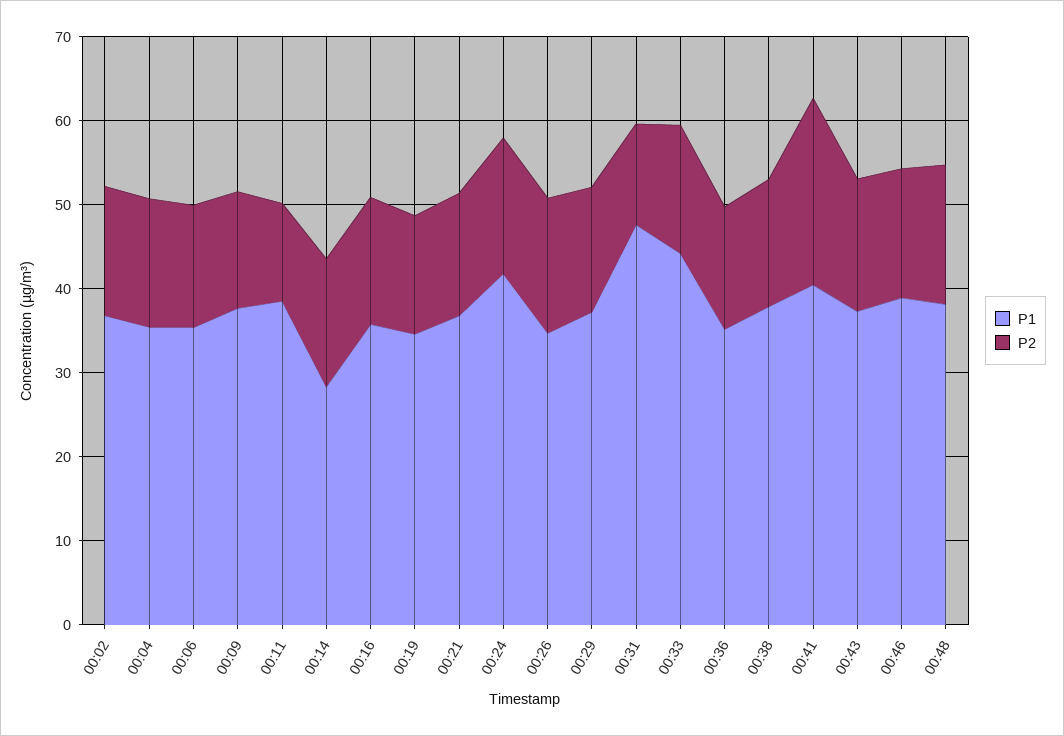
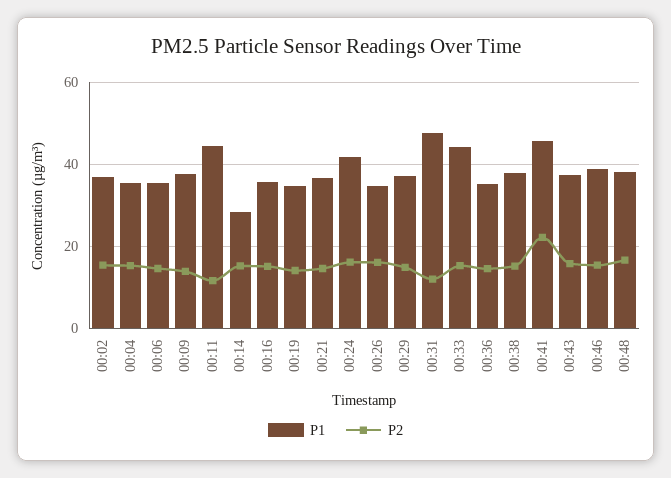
  {
    "P1": {
      "00:02": 36,
      "00:04": 36,
      "00:06": 36,
      "00:09": 38,
-     "00:11": 38,
+     "00:11": 44,
      "00:14": 28,
      "00:16": 36,
      "00:19": 34,
      "00:21": 36,
      "00:24": 42,
      "00:26": 34,
      "00:29": 38,
      "00:31": 48,
      "00:33": 44,
      "00:36": 36,
      "00:38": 38,
-     "00:41": 40,
+     "00:41": 46,
      "00:43": 38,
      "00:46": 38,
      "00:48": 38
    },
    "P2": {
      "00:02": 16,
      "00:04": 16,
      "00:06": 14,
      "00:09": 14,
      "00:11": 12,
      "00:14": 16,
      "00:16": 16,
      "00:19": 14,
      "00:21": 14,
      "00:24": 16,
      "00:26": 16,
      "00:29": 14,
      "00:31": 12,
      "00:33": 16,
      "00:36": 14,
      "00:38": 16,
      "00:41": 22,
      "00:43": 16,
      "00:46": 16,
      "00:48": 16
    }
  }

